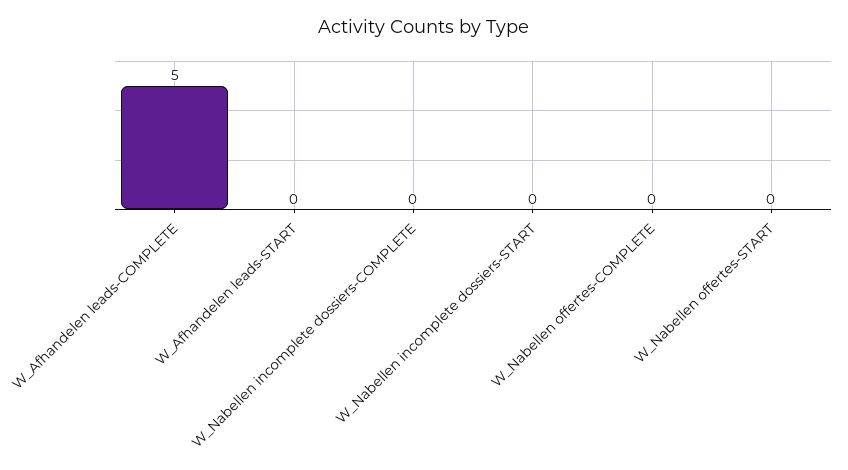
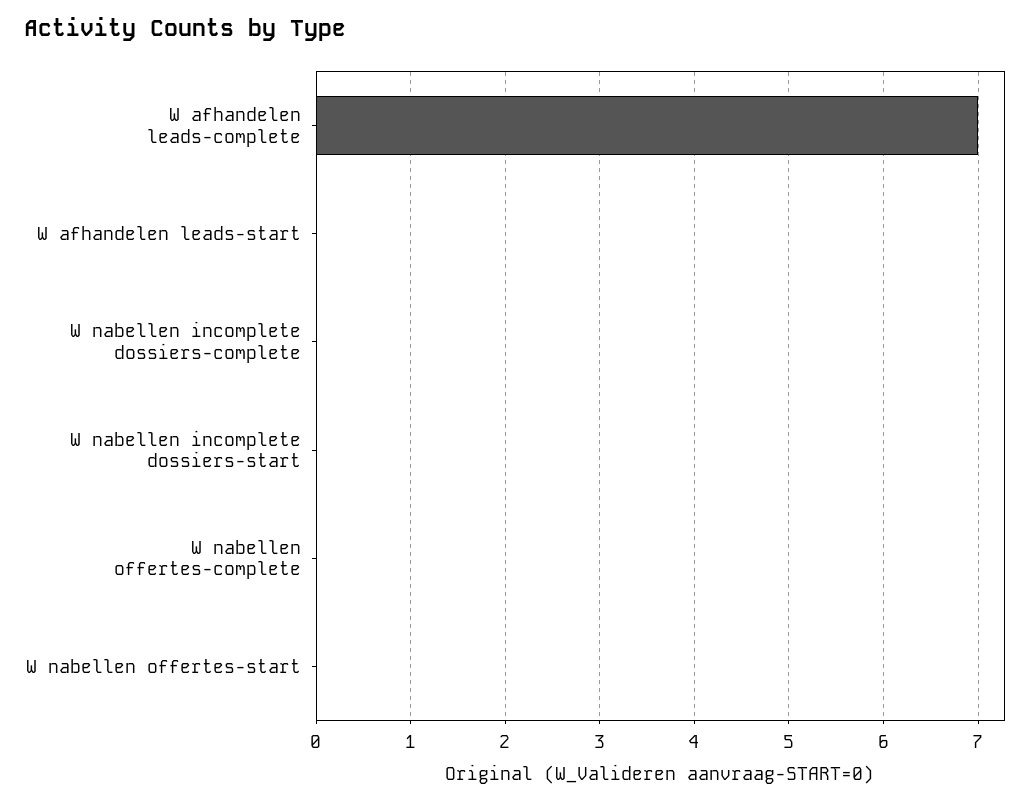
  {
-   "W_Afhandelen leads-COMPLETE": 5,
+   "W_Afhandelen leads-COMPLETE": 7,
    "W_Afhandelen leads-START": 0,
    "W_Nabellen incomplete dossiers-COMPLETE": 0,
    "W_Nabellen incomplete dossiers-START": 0,
    "W_Nabellen offertes-COMPLETE": 0,
    "W_Nabellen offertes-START": 0
  }

